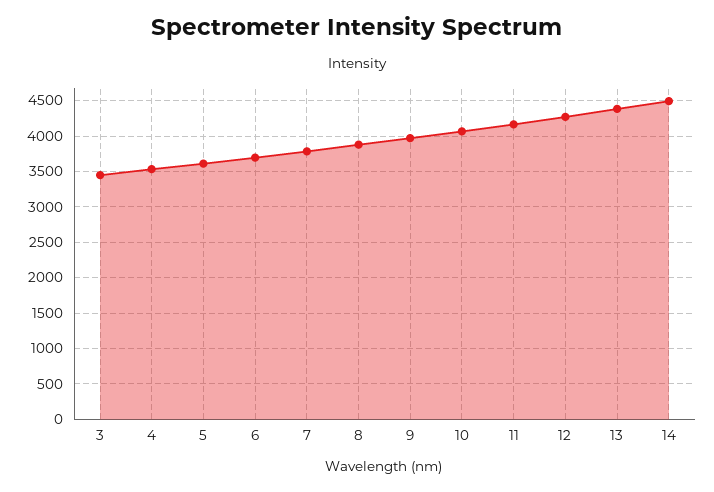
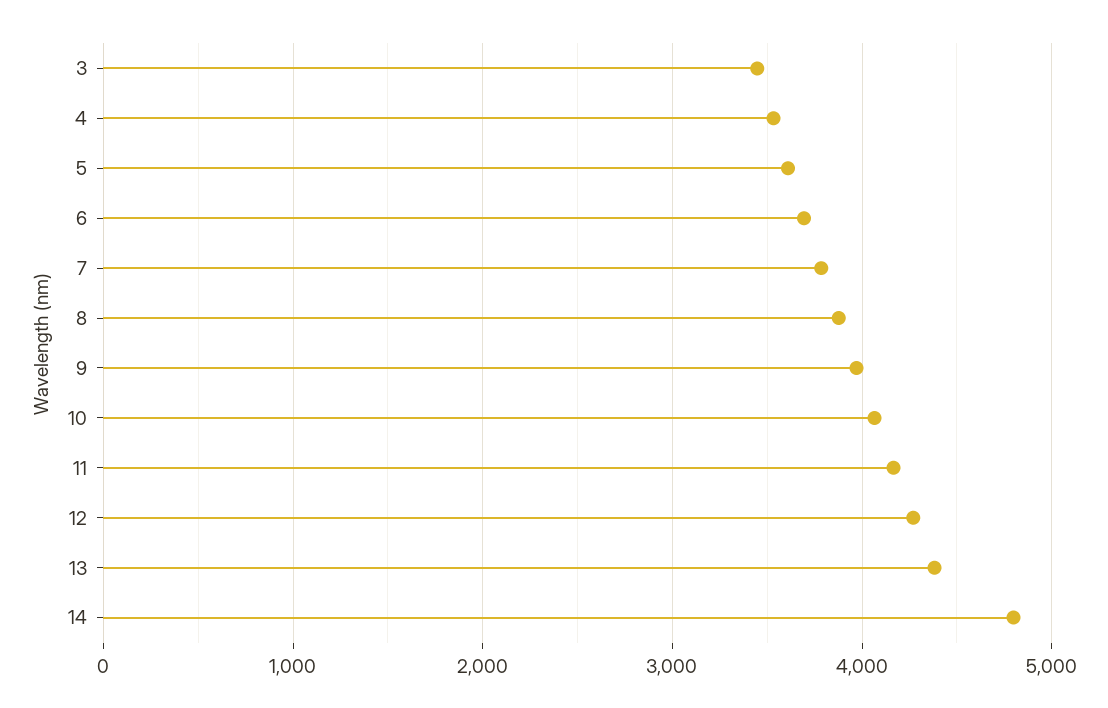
  {
    "3": 3400,
    "4": 3500,
    "5": 3600,
    "6": 3700,
    "7": 3800,
    "8": 3900,
    "9": 4000,
    "10": 4100,
    "11": 4200,
    "12": 4300,
    "13": 4400,
-   "14": 4500
+   "14": 4800
  }

